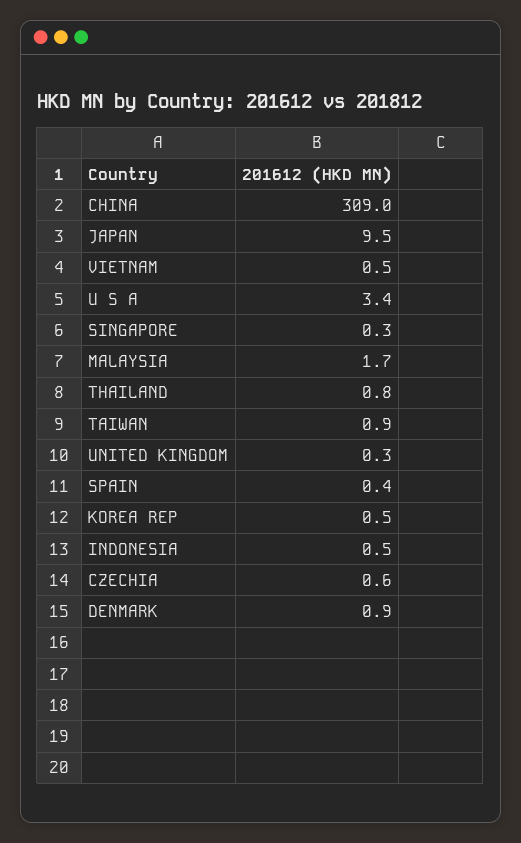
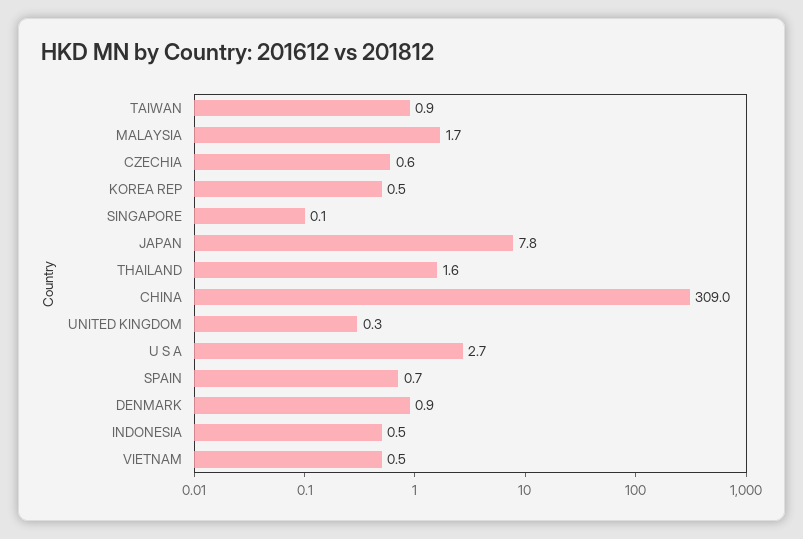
  {
    "CHINA": 309,
-   "JAPAN": 9.5,
+   "JAPAN": 7.8,
    "VIETNAM": 0.5,
-   "U S A": 3.4,
+   "U S A": 2.7,
-   "SINGAPORE": 0.3,
+   "SINGAPORE": 0.1,
    "MALAYSIA": 1.7,
-   "THAILAND": 0.8,
+   "THAILAND": 1.6,
    "TAIWAN": 0.9,
    "UNITED KINGDOM": 0.3,
-   "SPAIN": 0.4,
+   "SPAIN": 0.7,
    "KOREA REP": 0.5,
    "INDONESIA": 0.5,
    "CZECHIA": 0.6,
    "DENMARK": 0.9
  }

